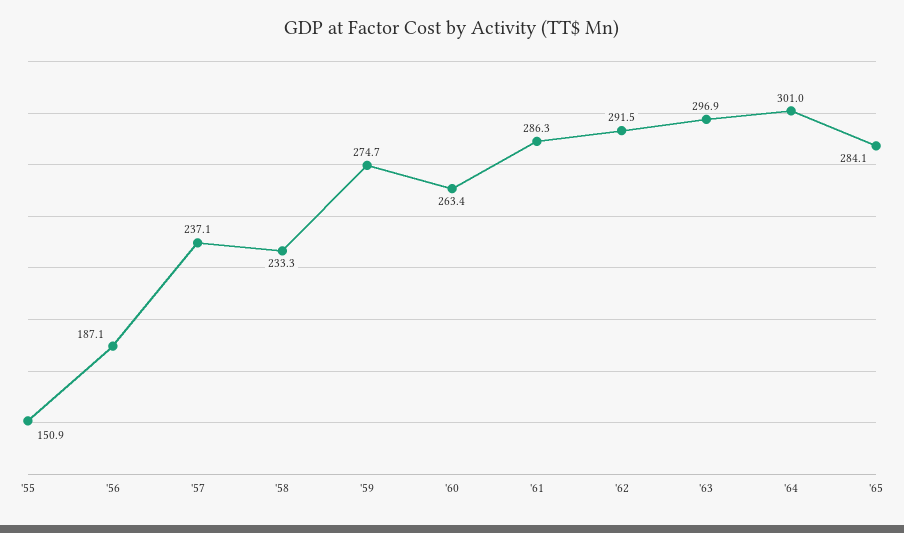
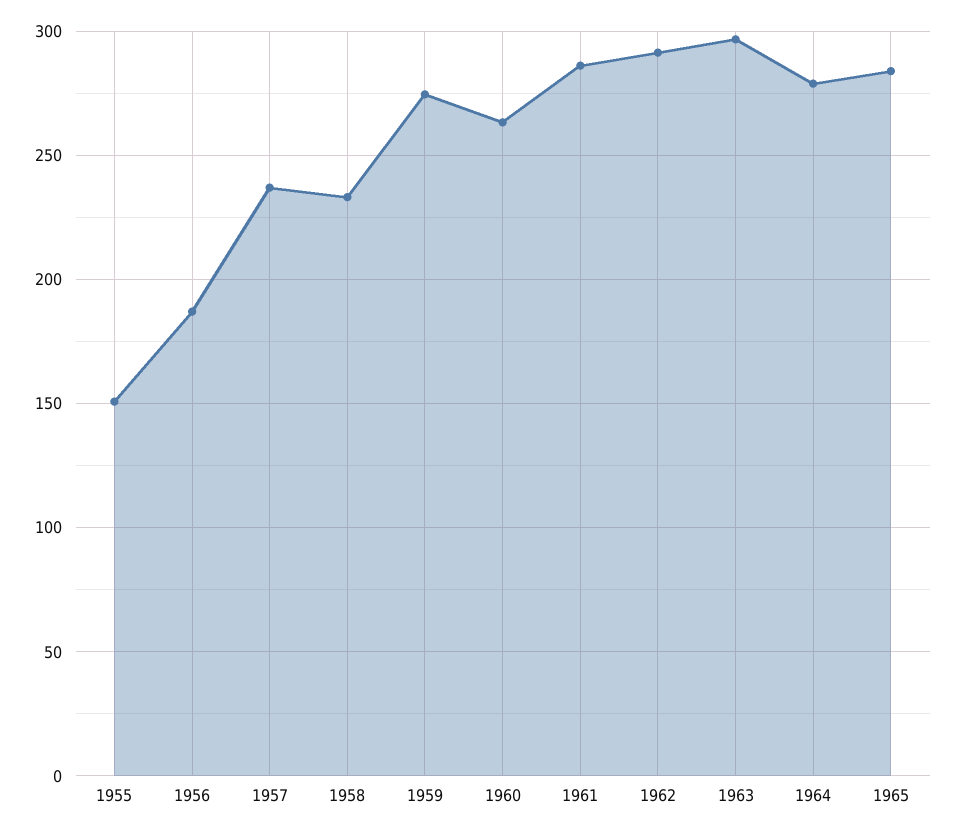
  {
    "'55": 150.9,
    "'56": 187.1,
    "'57": 237.1,
    "'58": 233.3,
    "'59": 274.7,
    "'60": 263.4,
    "'61": 286.3,
    "'62": 291.5,
    "'63": 296.9,
-   "'64": 301,
+   "'64": 280,
    "'65": 284.1
  }

